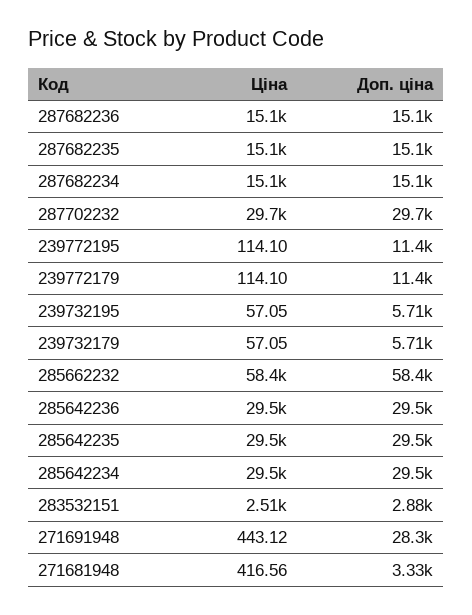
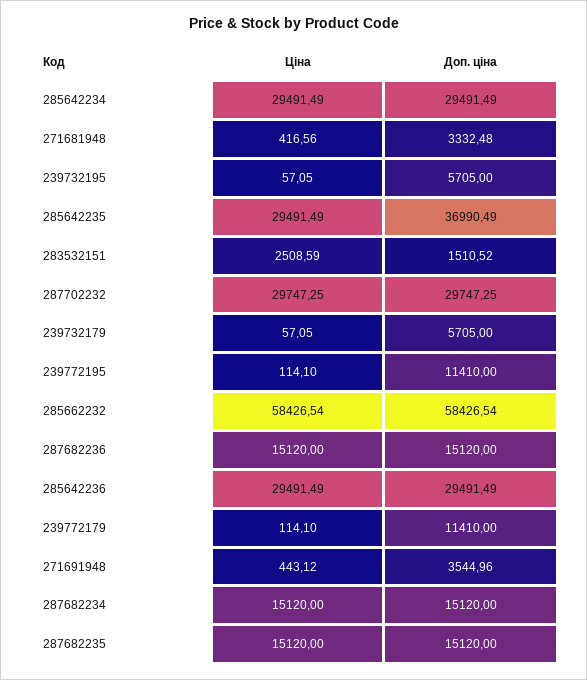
  {
    "Ціна": {
      "287682236": 15120,
      "287682235": 15120,
      "287682234": 15120,
      "287702232": 29747.25,
      "239772195": 114.1,
      "239772179": 114.1,
      "239732195": 57.05,
      "239732179": 57.05,
      "285662232": 58426.54,
      "285642236": 29491.49,
      "285642235": 29491.49,
      "285642234": 29491.49,
      "283532151": 2508.59,
      "271691948": 443.12,
      "271681948": 416.56
    },
    "Доп. ціна": {
      "287682236": 15120,
      "287682235": 15120,
      "287682234": 15120,
      "287702232": 29747.25,
      "239772195": 11410,
      "239772179": 11410,
      "239732195": 5705,
      "239732179": 5705,
      "285662232": 58426.54,
      "285642236": 29491.49,
-     "285642235": 29500,
+     "285642235": 36990.49,
      "285642234": 29491.49,
-     "283532151": 2880,
+     "283532151": 1510.52,
-     "271691948": 28300,
+     "271691948": 3544.96,
      "271681948": 3332.48
    }
  }

